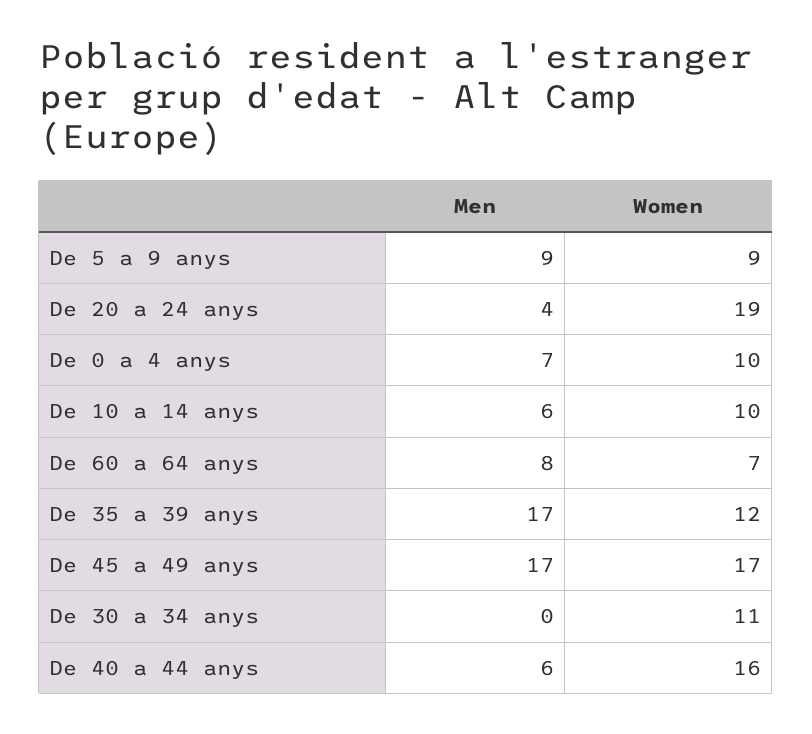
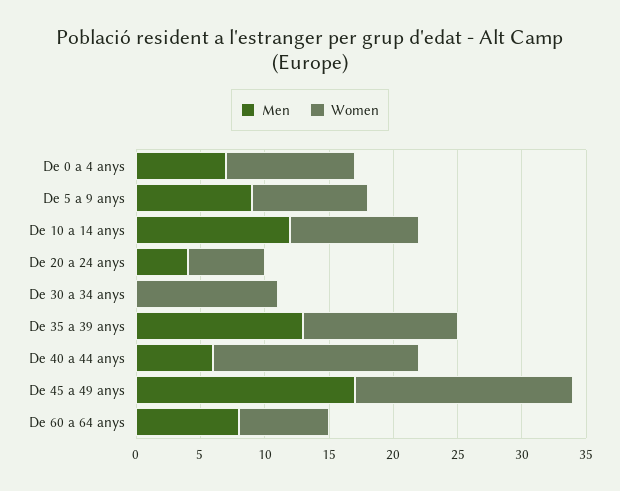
  {
    "Men": {
      "De 5 a 9 anys": 9,
      "De 20 a 24 anys": 4,
      "De 0 a 4 anys": 7,
-     "De 10 a 14 anys": 6,
+     "De 10 a 14 anys": 12,
      "De 60 a 64 anys": 8,
-     "De 35 a 39 anys": 17,
+     "De 35 a 39 anys": 13,
      "De 45 a 49 anys": 17,
      "De 30 a 34 anys": 0,
      "De 40 a 44 anys": 6
    },
    "Women": {
      "De 5 a 9 anys": 9,
-     "De 20 a 24 anys": 19,
+     "De 20 a 24 anys": 6,
      "De 0 a 4 anys": 10,
      "De 10 a 14 anys": 10,
      "De 60 a 64 anys": 7,
      "De 35 a 39 anys": 12,
      "De 45 a 49 anys": 17,
      "De 30 a 34 anys": 11,
      "De 40 a 44 anys": 16
    }
  }

